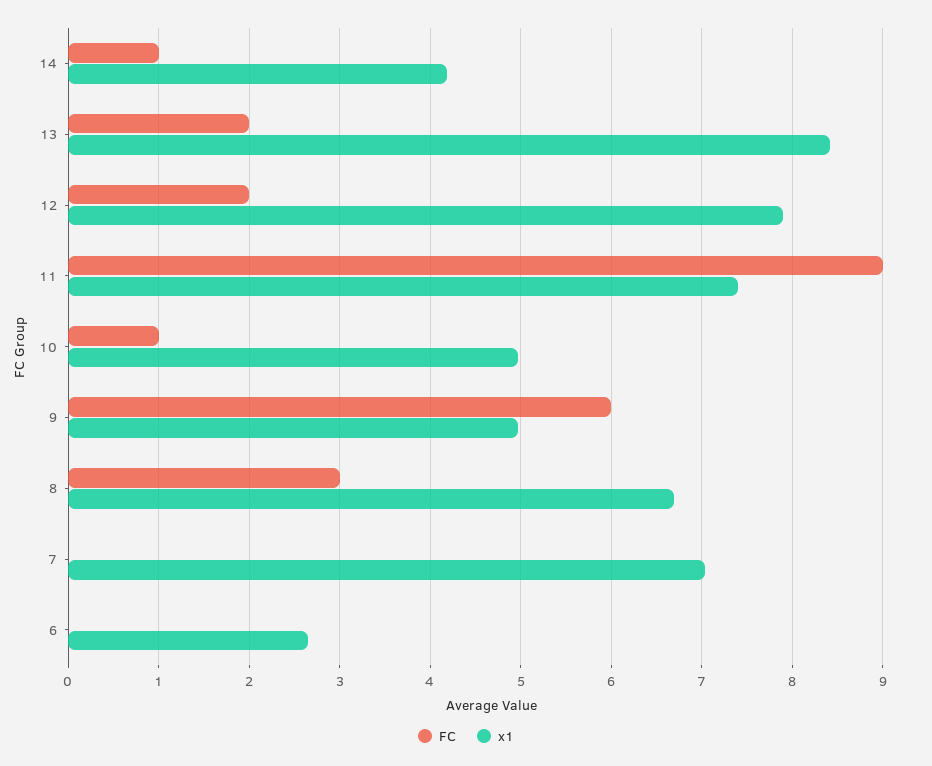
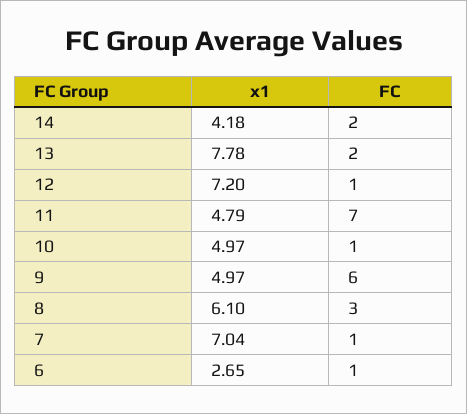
  {
    "FC": {
-     "14": 1,
+     "14": 2,
      "13": 2,
-     "12": 2,
+     "12": 1,
-     "11": 9,
+     "11": 7,
      "10": 1,
      "9": 6,
      "8": 3,
-     "7": 0,
+     "7": 1,
-     "6": 0
+     "6": 1
    },
    "x1": {
      "14": 4.18,
-     "13": 8.4,
+     "13": 7.78,
-     "12": 7.9,
+     "12": 7.2,
-     "11": 7.4,
+     "11": 4.79,
      "10": 4.97,
      "9": 4.97,
-     "8": 6.7,
+     "8": 6.1,
      "7": 7.04,
      "6": 2.65
    }
  }

